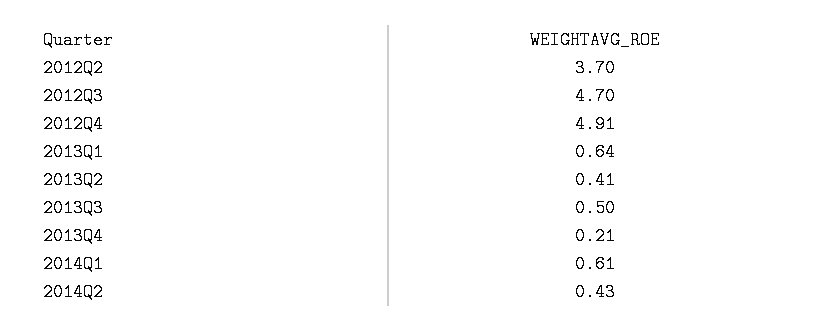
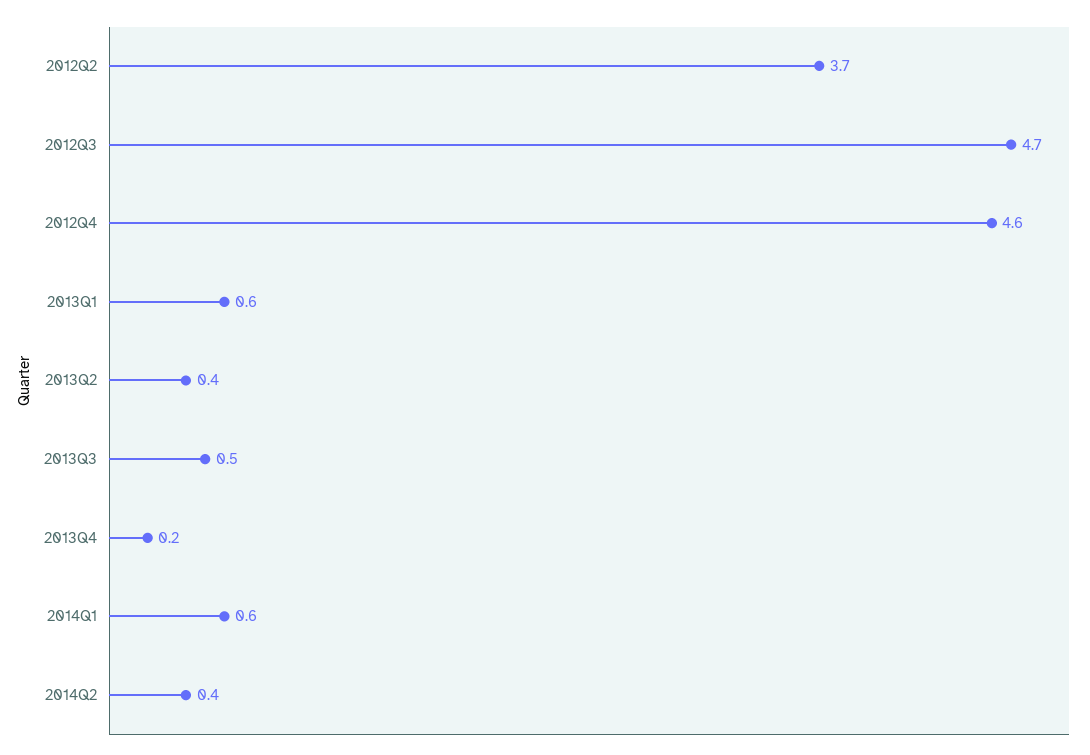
  {
    "2012Q2": 3.7,
    "2012Q3": 4.7,
-   "2012Q4": 4.91,
+   "2012Q4": 4.6,
    "2013Q1": 0.64,
    "2013Q2": 0.41,
    "2013Q3": 0.5,
    "2013Q4": 0.21,
    "2014Q1": 0.61,
    "2014Q2": 0.43
  }

